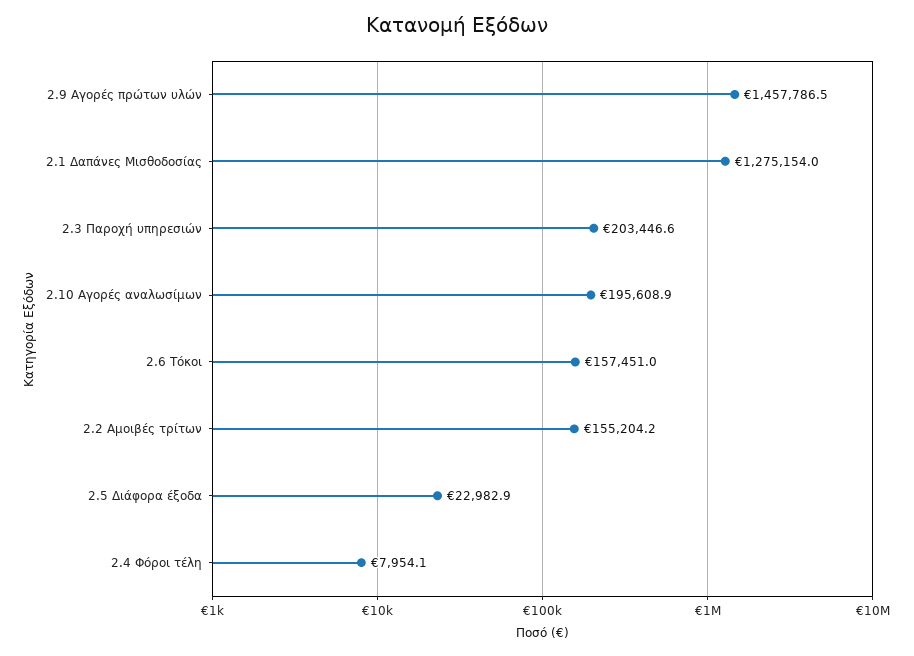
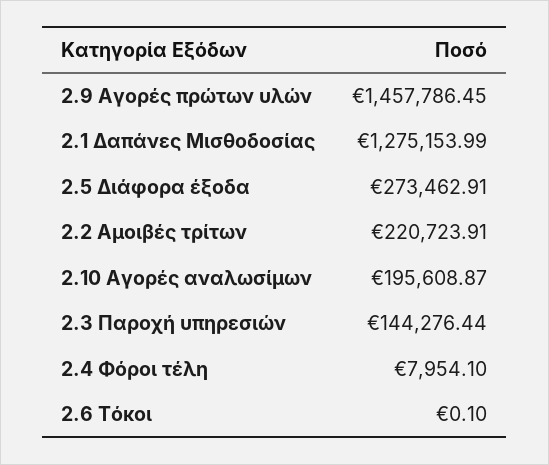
  {
    "2.9 Αγορές πρώτων υλών": 1457786.45,
    "2.1 Δαπάνες Μισθοδοσίας": 1275153.99,
-   "2.3 Παροχή υπηρεσιών": 203446.6,
+   "2.3 Παροχή υπηρεσιών": 144276.44,
    "2.10 Αγορές αναλωσίμων": 195608.87,
-   "2.6 Τόκοι": 157451,
+   "2.6 Τόκοι": 0.1,
-   "2.2 Αμοιβές τρίτων": 155204.2,
+   "2.2 Αμοιβές τρίτων": 220723.91,
-   "2.5 Διάφορα έξοδα": 22982.9,
+   "2.5 Διάφορα έξοδα": 273462.91,
    "2.4 Φόροι τέλη": 7954.1
  }

